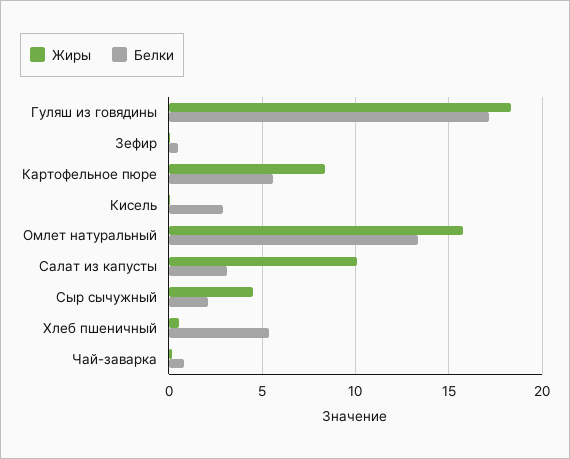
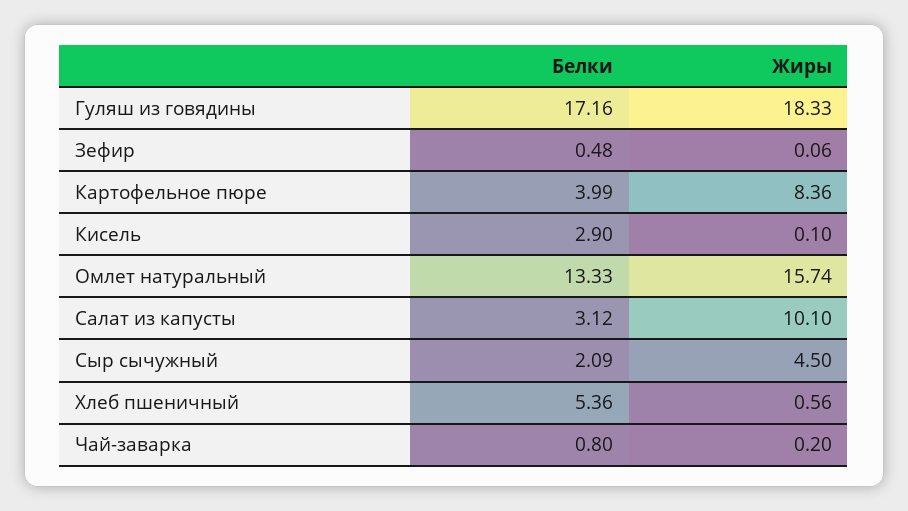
  {
    "Жиры": {
      "Гуляш из говядины": 18.33,
      "Зефир": 0.06,
      "Картофельное пюре": 8.36,
      "Кисель": 0.1,
      "Омлет натуральный": 15.74,
      "Салат из капусты": 10.1,
      "Сыр сычужный": 4.5,
      "Хлеб пшеничный": 0.56,
      "Чай-заварка": 0.2
    },
    "Белки": {
      "Гуляш из говядины": 17.16,
      "Зефир": 0.48,
-     "Картофельное пюре": 5.5,
+     "Картофельное пюре": 3.99,
      "Кисель": 2.9,
      "Омлет натуральный": 13.33,
      "Салат из капусты": 3.12,
      "Сыр сычужный": 2.09,
      "Хлеб пшеничный": 5.36,
      "Чай-заварка": 0.8
    }
  }

